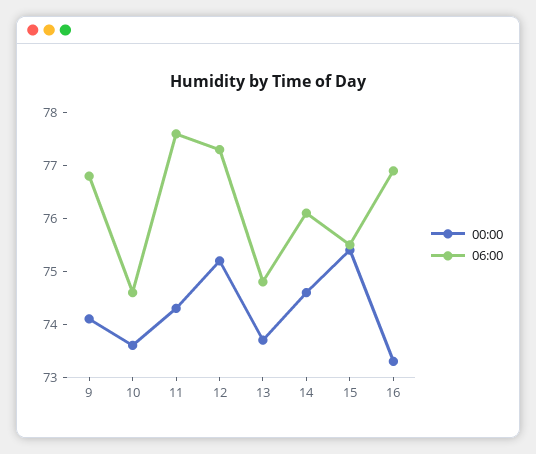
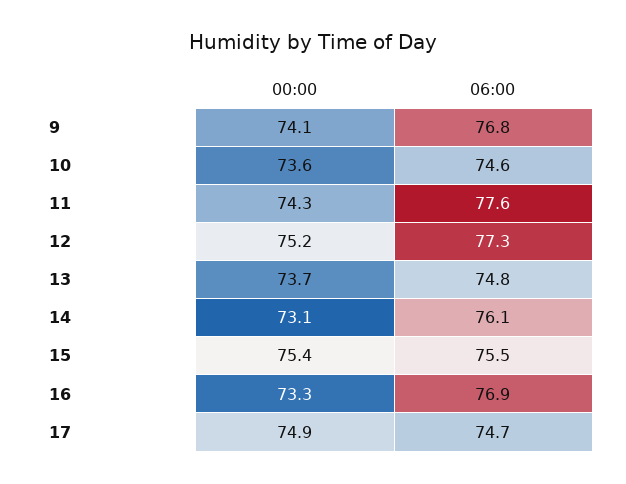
  {
    "00:00": {
      "9": 74.1,
      "10": 73.6,
      "11": 74.3,
      "12": 75.2,
      "13": 73.7,
-     "14": 74.5,
+     "14": 73.1,
      "15": 75.4,
-     "16": 73.3
+     "16": 73.3,
+     "17": 74.9
    },
    "06:00": {
      "9": 76.8,
      "10": 74.6,
      "11": 77.6,
      "12": 77.3,
      "13": 74.8,
      "14": 76.1,
      "15": 75.5,
-     "16": 76.9
+     "16": 76.9,
+     "17": 74.7
    }
  }

